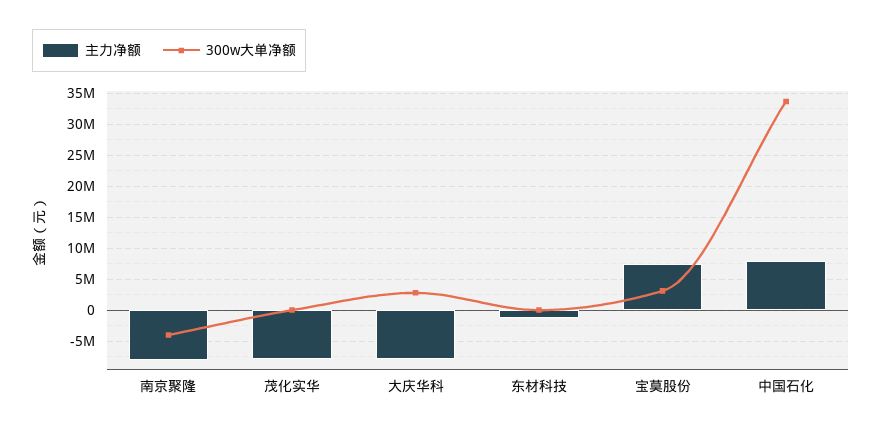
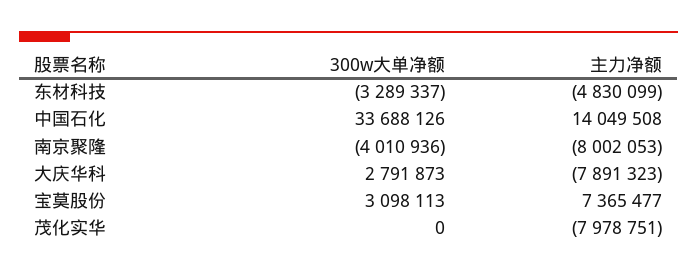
  {
    "主力净额": {
      "南京聚隆": -8002053,
      "茂化实华": -7978751,
      "大庆华科": -7891323,
-     "东材科技": -1000000,
+     "东材科技": -4830099,
      "宝莫股份": 7365477,
-     "中国石化": 8000000
+     "中国石化": 14049508
    },
    "300w大单净额": {
      "南京聚隆": -4010936,
      "茂化实华": 0,
      "大庆华科": 2791873,
-     "东材科技": 0,
+     "东材科技": -3289337,
      "宝莫股份": 3098113,
      "中国石化": 33688126
    }
  }

